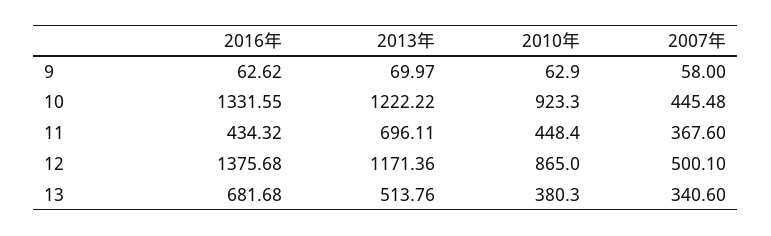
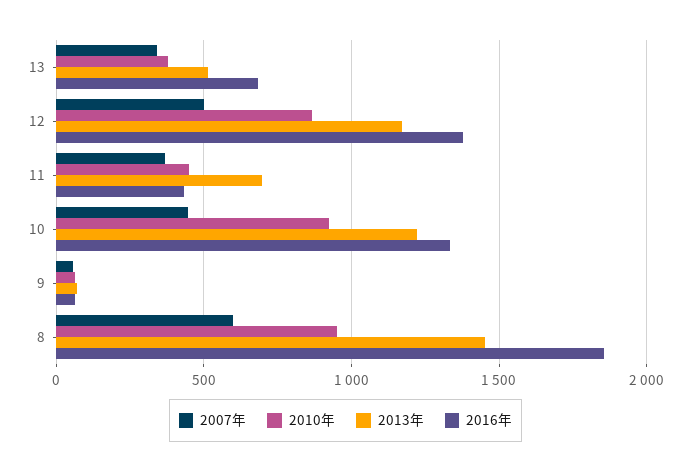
  {
    "2016年": {
      "9": 62.62,
      "10": 1331.55,
      "11": 434.32,
      "12": 1375.68,
-     "13": 681.68
+     "13": 681.68,
+     "8": 1850
    },
    "2013年": {
      "9": 69.97,
      "10": 1222.22,
      "11": 696.11,
      "12": 1171.36,
-     "13": 513.76
+     "13": 513.76,
+     "8": 1450
    },
    "2010年": {
      "9": 62.9,
      "10": 923.3,
      "11": 448.4,
      "12": 865,
-     "13": 380.3
+     "13": 380.3,
+     "8": 950
    },
    "2007年": {
      "9": 58,
      "10": 445.48,
      "11": 367.6,
      "12": 500.1,
-     "13": 340.6
+     "13": 340.6,
+     "8": 600
    }
  }

